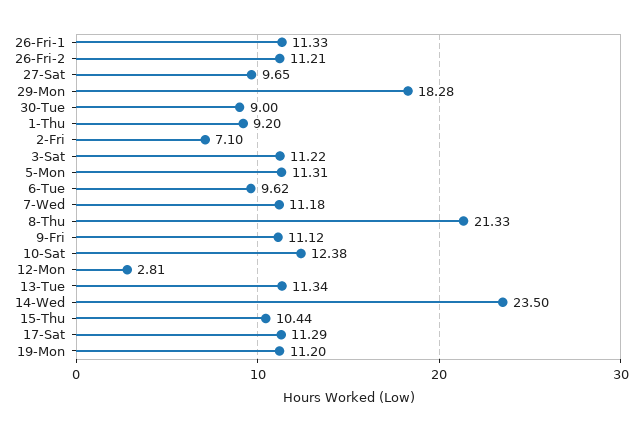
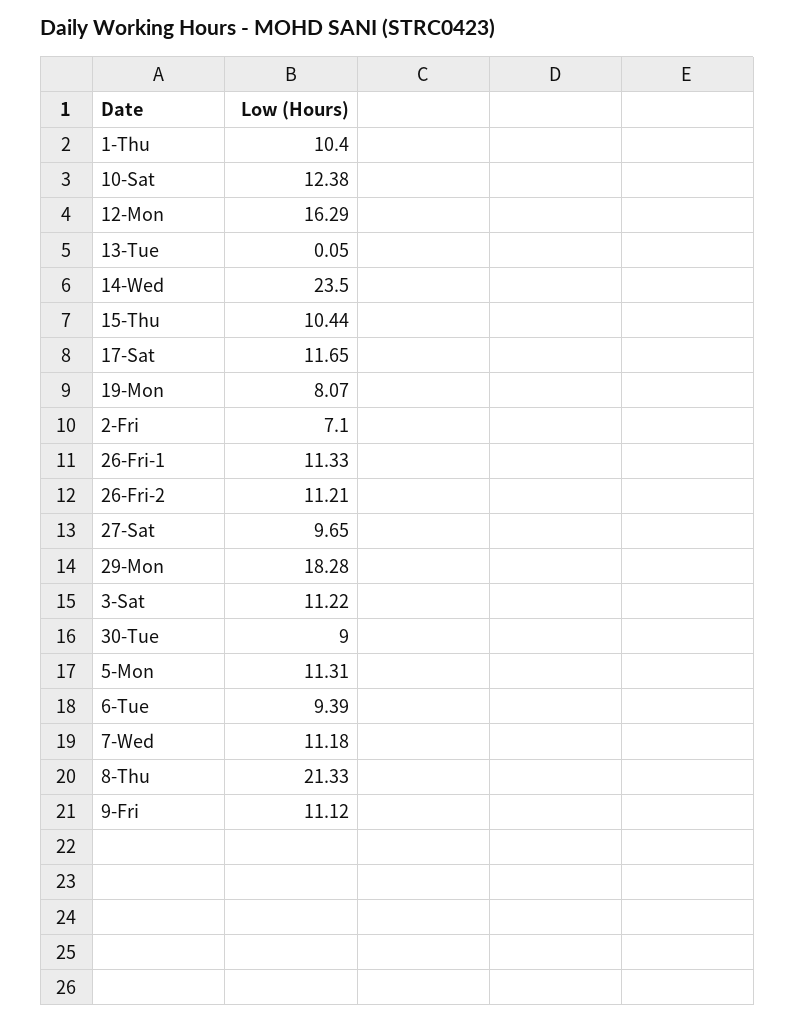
  {
    "26-Fri-1": 11.33,
    "26-Fri-2": 11.21,
    "27-Sat": 9.65,
    "29-Mon": 18.28,
    "30-Tue": 9,
-   "1-Thu": 9.2,
+   "1-Thu": 10.4,
    "2-Fri": 7.1,
    "3-Sat": 11.22,
    "5-Mon": 11.31,
-   "6-Tue": 9.62,
+   "6-Tue": 9.39,
    "7-Wed": 11.18,
    "8-Thu": 21.33,
    "9-Fri": 11.12,
    "10-Sat": 12.38,
-   "12-Mon": 2.81,
+   "12-Mon": 16.29,
-   "13-Tue": 11.34,
+   "13-Tue": 0.05,
    "14-Wed": 23.5,
    "15-Thu": 10.44,
-   "17-Sat": 11.29,
+   "17-Sat": 11.65,
-   "19-Mon": 11.2
+   "19-Mon": 8.07
  }

